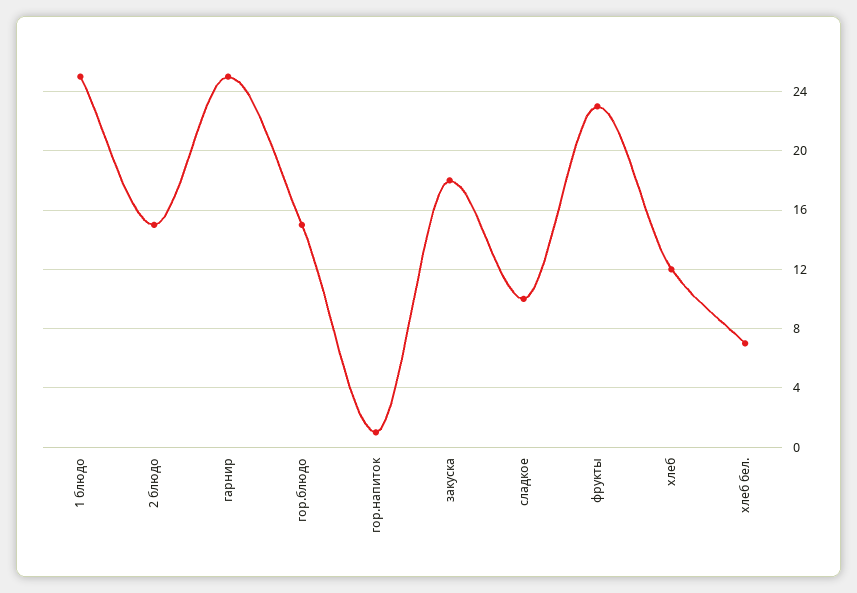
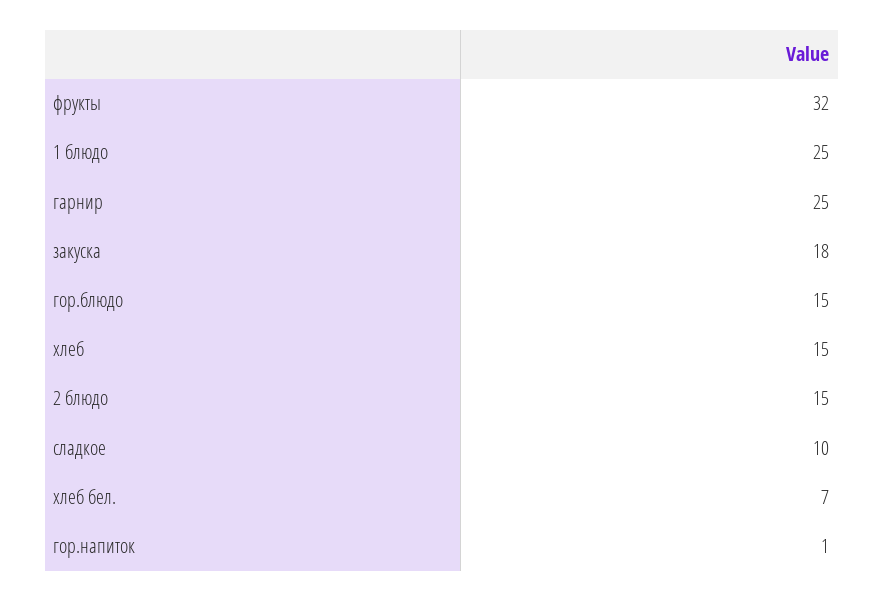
  {
    "1 блюдо": 25,
    "2 блюдо": 15,
    "гарнир": 25,
    "гор.блюдо": 15,
    "гор.напиток": 1,
    "закуска": 18,
    "сладкое": 10,
-   "фрукты": 23,
+   "фрукты": 32,
-   "хлеб": 12,
+   "хлеб": 15,
    "хлеб бел.": 7
  }

